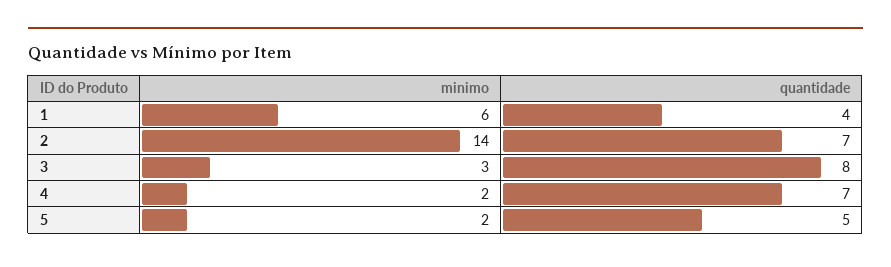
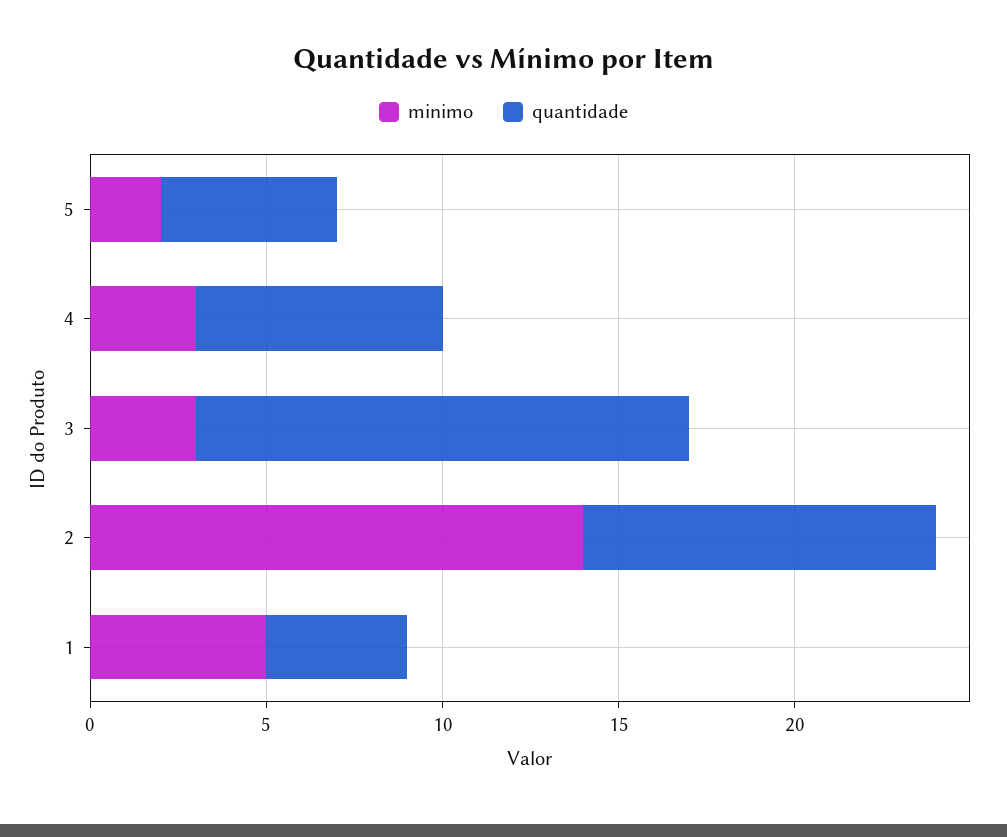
  {
    "minimo": {
-     "1": 6,
+     "1": 5,
      "2": 14,
      "3": 3,
-     "4": 2,
+     "4": 3,
      "5": 2
    },
    "quantidade": {
      "1": 4,
-     "2": 7,
+     "2": 10,
-     "3": 8,
+     "3": 14,
      "4": 7,
      "5": 5
    }
  }

